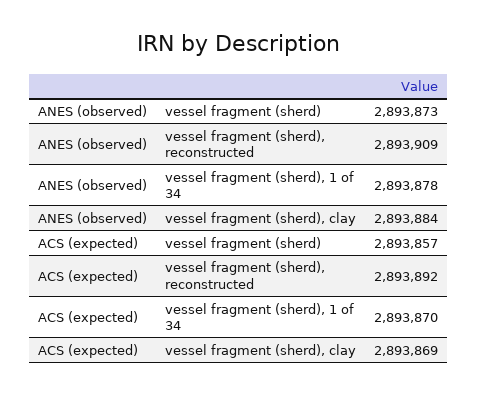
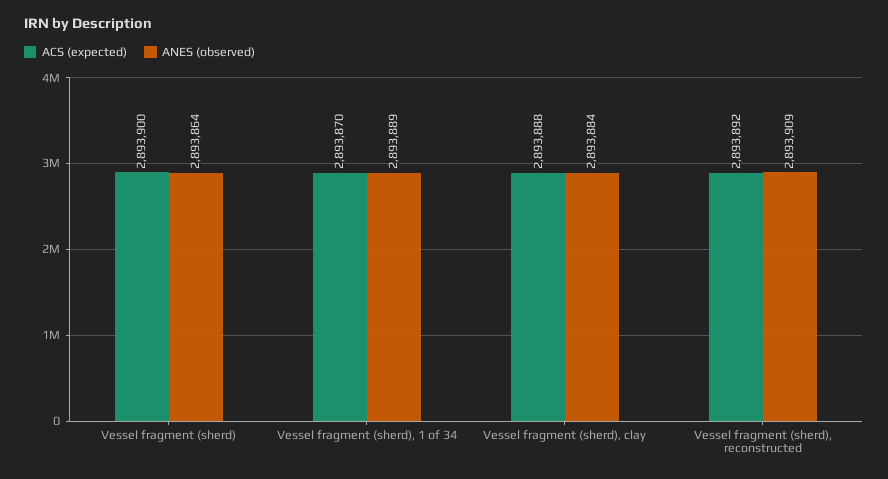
  {
    "ANES (observed)": {
-     "vessel fragment (sherd)": 2893873,
+     "vessel fragment (sherd)": 2893864,
      "vessel fragment (sherd), reconstructed": 2893909,
-     "vessel fragment (sherd), 1 of 34": 2893878,
+     "vessel fragment (sherd), 1 of 34": 2893889,
      "vessel fragment (sherd), clay": 2893884
    },
    "ACS (expected)": {
-     "vessel fragment (sherd)": 2893857,
+     "vessel fragment (sherd)": 2893900,
      "vessel fragment (sherd), reconstructed": 2893892,
      "vessel fragment (sherd), 1 of 34": 2893870,
-     "vessel fragment (sherd), clay": 2893869
+     "vessel fragment (sherd), clay": 2893888
    }
  }

